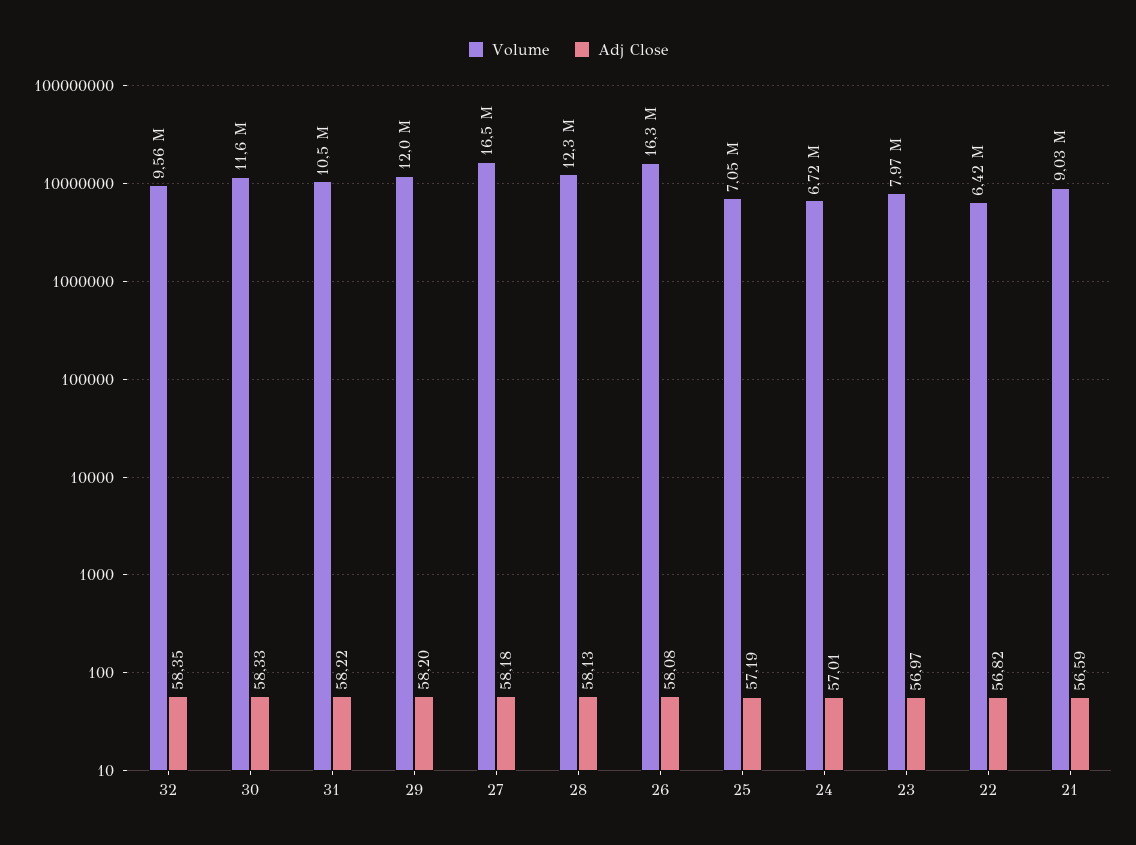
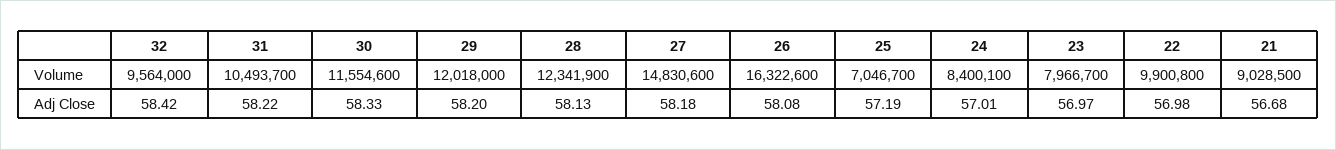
  {
    "Volume": {
      "32": 9564000,
      "30": 11554600,
      "31": 10493700,
      "29": 12018000,
-     "27": 16500000,
+     "27": 14830600,
      "28": 12341900,
      "26": 16322600,
      "25": 7046700,
-     "24": 6720000,
+     "24": 8400100,
      "23": 7966700,
-     "22": 6420000,
+     "22": 9900800,
      "21": 9028500
    },
    "Adj Close": {
-     "32": 58.35,
+     "32": 58.42,
      "30": 58.33,
      "31": 58.22,
      "29": 58.2,
      "27": 58.18,
      "28": 58.13,
      "26": 58.08,
      "25": 57.19,
      "24": 57.01,
      "23": 56.97,
-     "22": 56.82,
+     "22": 56.98,
-     "21": 56.59
+     "21": 56.68
    }
  }

